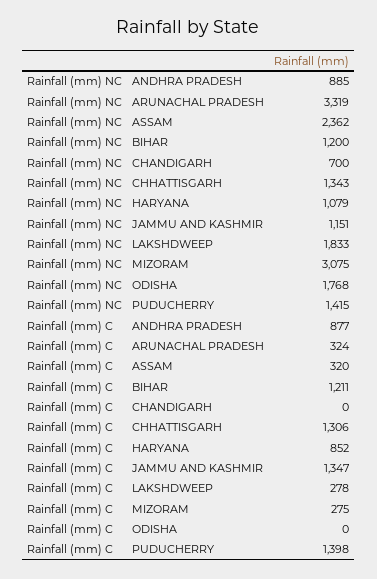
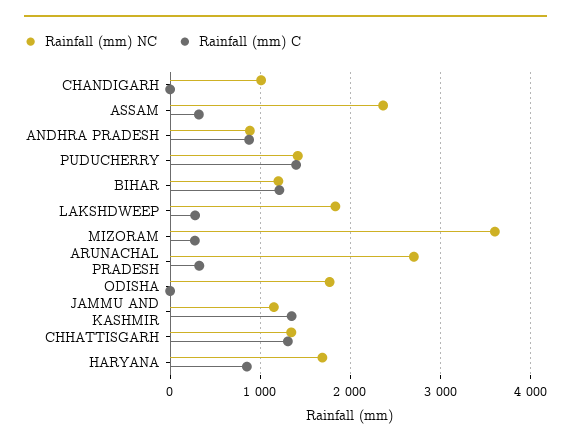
  {
    "Rainfall (mm) NC": {
      "ANDHRA PRADESH": 885,
-     "ARUNACHAL PRADESH": 3319,
+     "ARUNACHAL PRADESH": 2700,
      "ASSAM": 2362,
      "BIHAR": 1200,
-     "CHANDIGARH": 700,
+     "CHANDIGARH": 1000,
      "CHHATTISGARH": 1343,
-     "HARYANA": 1079,
+     "HARYANA": 1700,
      "JAMMU AND KASHMIR": 1151,
      "LAKSHDWEEP": 1833,
-     "MIZORAM": 3075,
+     "MIZORAM": 3600,
      "ODISHA": 1768,
      "PUDUCHERRY": 1415
    },
    "Rainfall (mm) C": {
      "ANDHRA PRADESH": 877,
      "ARUNACHAL PRADESH": 324,
      "ASSAM": 320,
      "BIHAR": 1211,
      "CHANDIGARH": 0,
      "CHHATTISGARH": 1306,
      "HARYANA": 852,
      "JAMMU AND KASHMIR": 1347,
      "LAKSHDWEEP": 278,
      "MIZORAM": 275,
      "ODISHA": 0,
      "PUDUCHERRY": 1398
    }
  }

